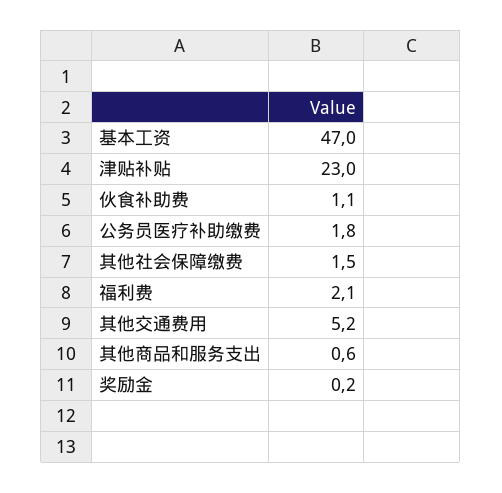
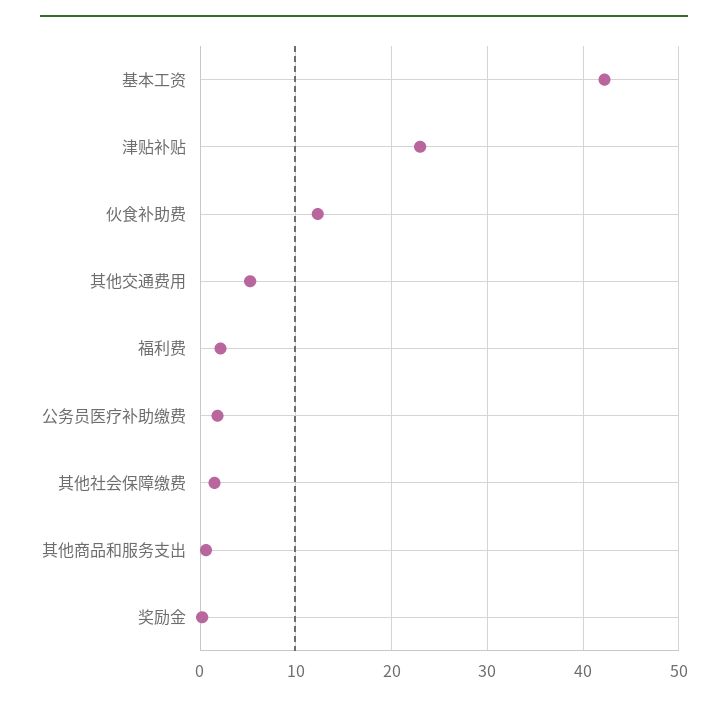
  {
-   "基本工资": 47,
+   "基本工资": 42,
    "津贴补贴": 23,
-   "伙食补助费": 1.1,
+   "伙食补助费": 12,
    "公务员医疗补助缴费": 1.8,
    "其他社会保障缴费": 1.5,
    "福利费": 2.1,
    "其他交通费用": 5.2,
    "其他商品和服务支出": 0.6,
    "奖励金": 0.2
  }

